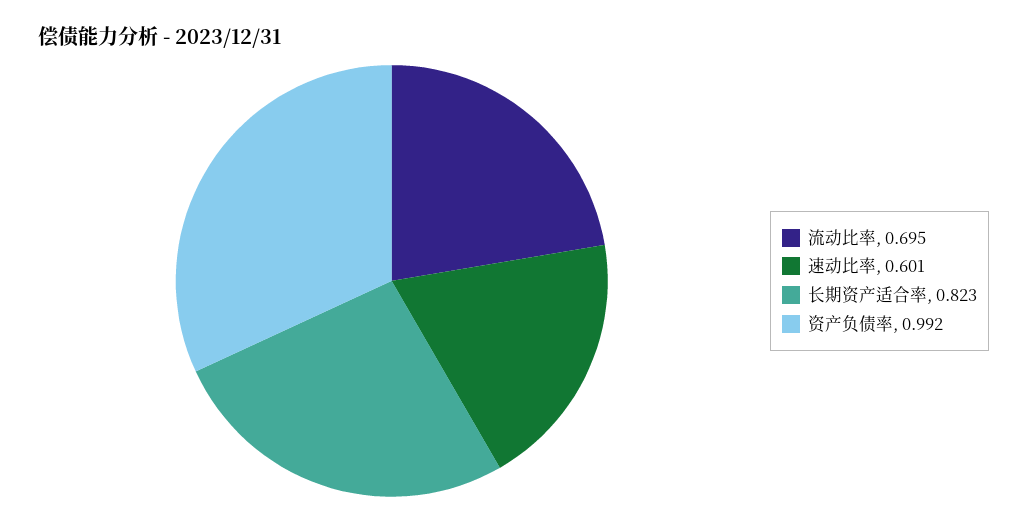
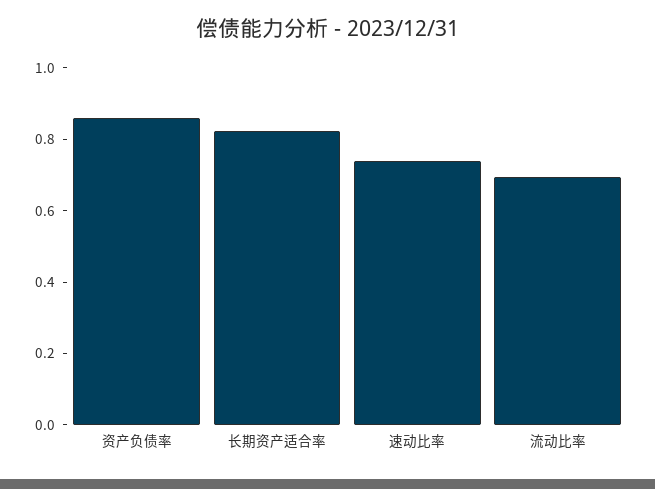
  {
    "流动比率": 0.695,
-   "速动比率": 0.601,
+   "速动比率": 0.75,
    "长期资产适合率": 0.823,
-   "资产负债率": 0.992
+   "资产负债率": 0.85
  }

